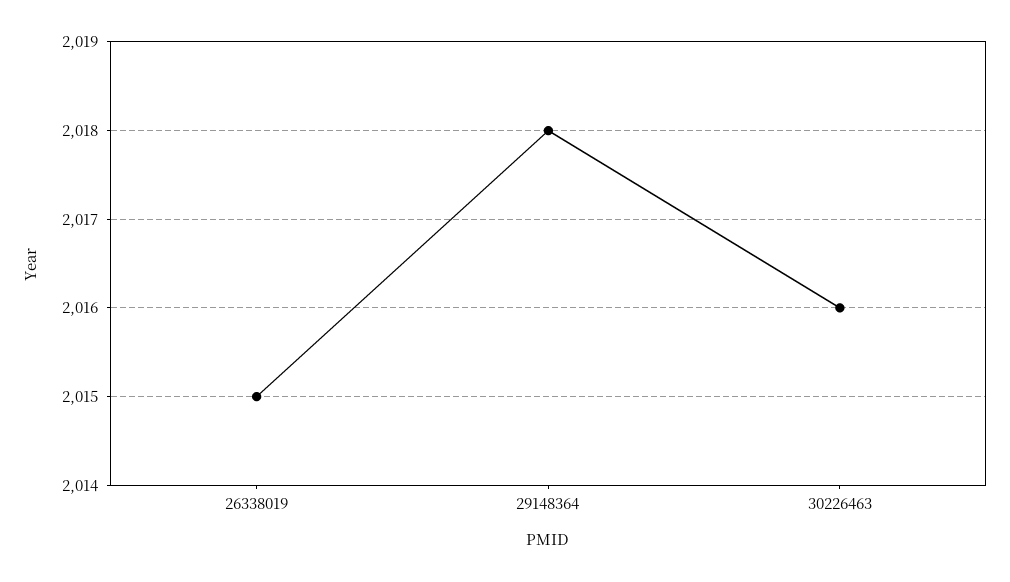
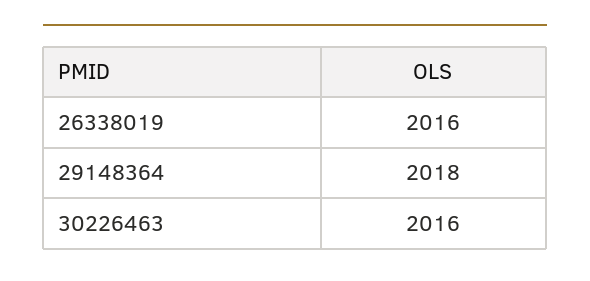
  {
-   "26338019": 2015,
+   "26338019": 2016,
    "29148364": 2018,
    "30226463": 2016
  }

